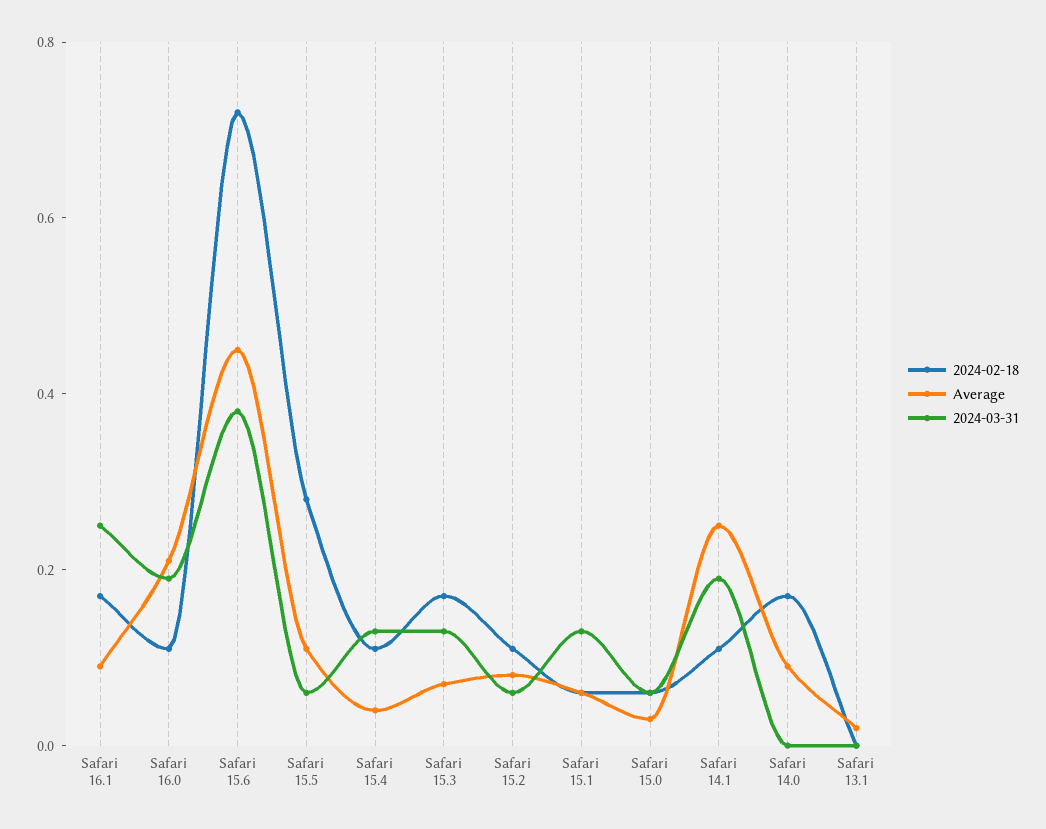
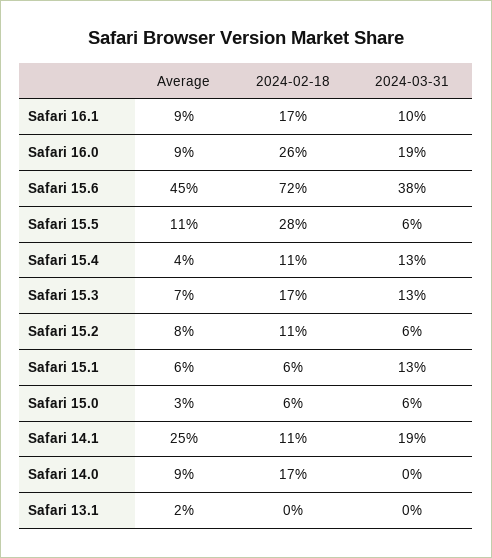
  {
    "2024-02-18": {
      "Safari 16.1": 0.17,
-     "Safari 16.0": 0.1,
+     "Safari 16.0": 0.26,
      "Safari 15.6": 0.72,
      "Safari 15.5": 0.28,
      "Safari 15.4": 0.11,
      "Safari 15.3": 0.17,
      "Safari 15.2": 0.11,
      "Safari 15.1": 0.06,
      "Safari 15.0": 0.06,
      "Safari 14.1": 0.11,
      "Safari 14.0": 0.17,
      "Safari 13.1": 0
    },
    "Average": {
      "Safari 16.1": 0.09,
-     "Safari 16.0": 0.2,
+     "Safari 16.0": 0.09,
      "Safari 15.6": 0.45,
      "Safari 15.5": 0.11,
      "Safari 15.4": 0.04,
      "Safari 15.3": 0.07,
      "Safari 15.2": 0.08,
      "Safari 15.1": 0.06,
      "Safari 15.0": 0.03,
      "Safari 14.1": 0.25,
      "Safari 14.0": 0.09,
      "Safari 13.1": 0.02
    },
    "2024-03-31": {
-     "Safari 16.1": 0.25,
+     "Safari 16.1": 0.1,
      "Safari 16.0": 0.19,
      "Safari 15.6": 0.38,
      "Safari 15.5": 0.06,
      "Safari 15.4": 0.13,
      "Safari 15.3": 0.13,
      "Safari 15.2": 0.06,
      "Safari 15.1": 0.13,
      "Safari 15.0": 0.06,
      "Safari 14.1": 0.19,
      "Safari 14.0": 0,
      "Safari 13.1": 0
    }
  }

